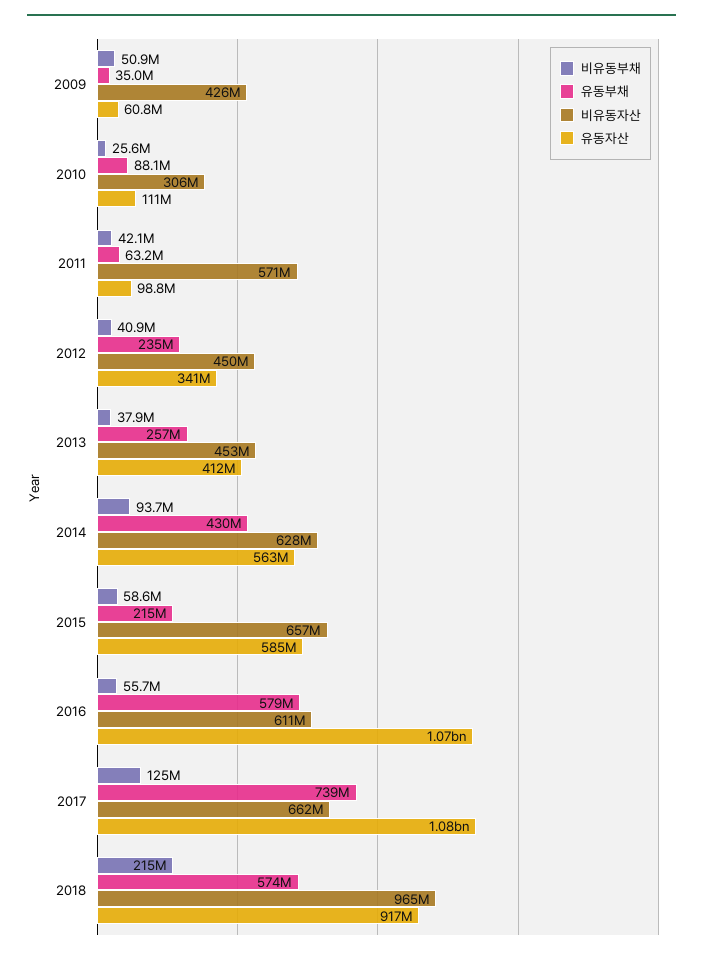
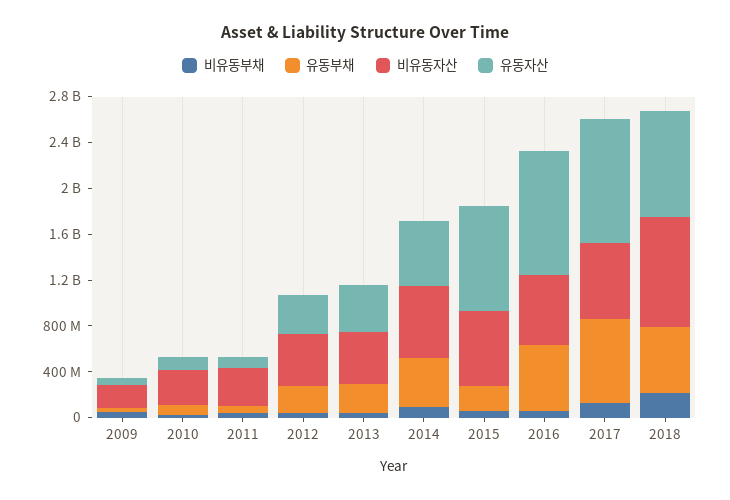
  {
    "비유동부채": {
      "2009": 50900000,
      "2010": 25600000,
      "2011": 42100000,
      "2012": 40900000,
      "2013": 37900000,
      "2014": 93700000,
      "2015": 58600000,
      "2016": 55700000,
      "2017": 125000000,
      "2018": 215000000
    },
    "유동부채": {
      "2009": 35000000,
      "2010": 88100000,
      "2011": 63200000,
      "2012": 235000000,
      "2013": 257000000,
      "2014": 430000000,
      "2015": 215000000,
      "2016": 579000000,
      "2017": 739000000,
      "2018": 574000000
    },
    "비유동자산": {
-     "2009": 426000000,
+     "2009": 200000000,
      "2010": 306000000,
-     "2011": 571000000,
+     "2011": 300000000,
      "2012": 450000000,
      "2013": 453000000,
      "2014": 628000000,
      "2015": 657000000,
      "2016": 611000000,
      "2017": 662000000,
      "2018": 965000000
    },
    "유동자산": {
      "2009": 60800000,
      "2010": 111000000,
      "2011": 98800000,
      "2012": 341000000,
      "2013": 412000000,
      "2014": 563000000,
-     "2015": 585000000,
+     "2015": 900000000,
      "2016": 1070000000,
      "2017": 1080000000,
      "2018": 917000000
    }
  }

